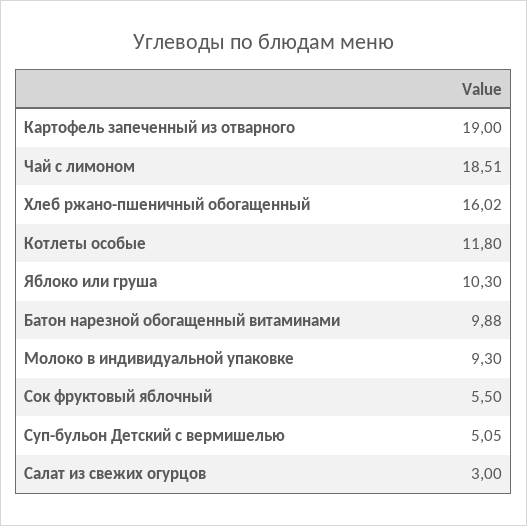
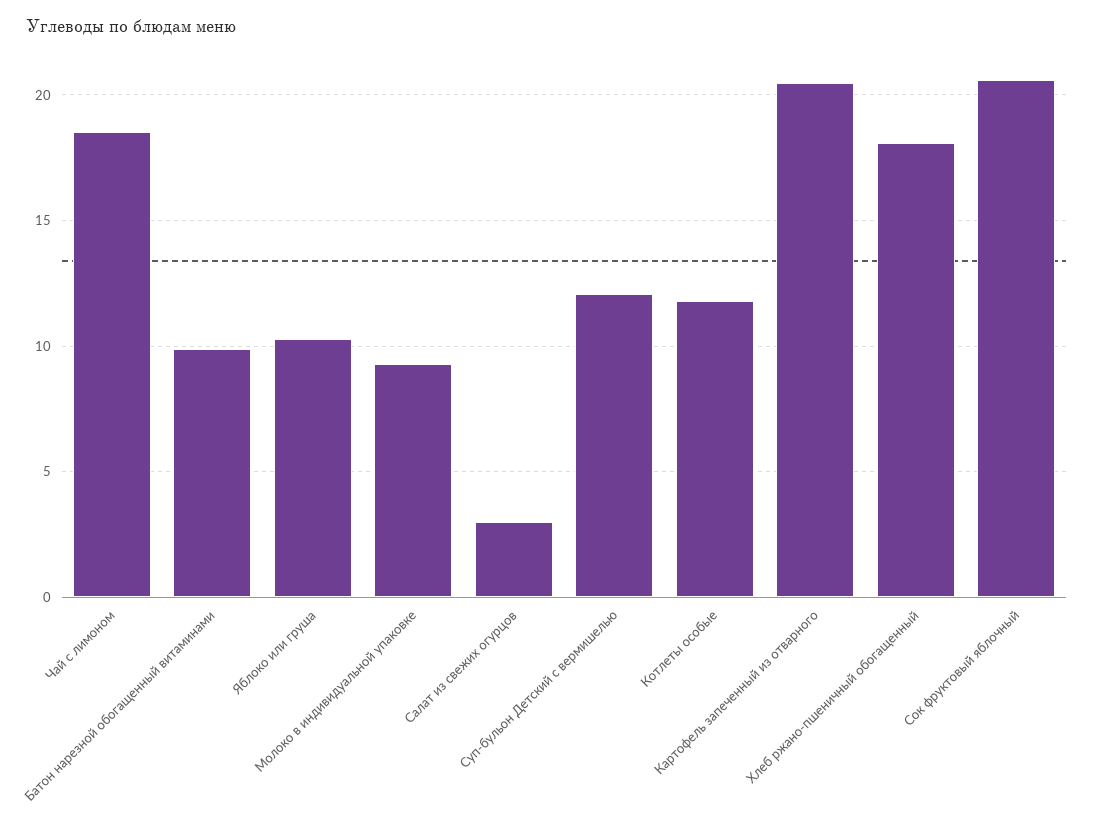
  {
-   "Картофель запеченный из отварного": 19,
+   "Картофель запеченный из отварного": 20.5,
    "Чай с лимоном": 18.51,
-   "Хлеб ржано-пшеничный обогащенный": 16.02,
+   "Хлеб ржано-пшеничный обогащенный": 18,
    "Котлеты особые": 11.8,
    "Яблоко или груша": 10.3,
    "Батон нарезной обогащенный витаминами": 9.88,
    "Молоко в индивидуальной упаковке": 9.3,
-   "Сок фруктовый яблочный": 5.5,
+   "Сок фруктовый яблочный": 20.5,
-   "Суп-бульон Детский с вермишелью": 5.05,
+   "Суп-бульон Детский с вермишелью": 12,
    "Салат из свежих огурцов": 3
  }

